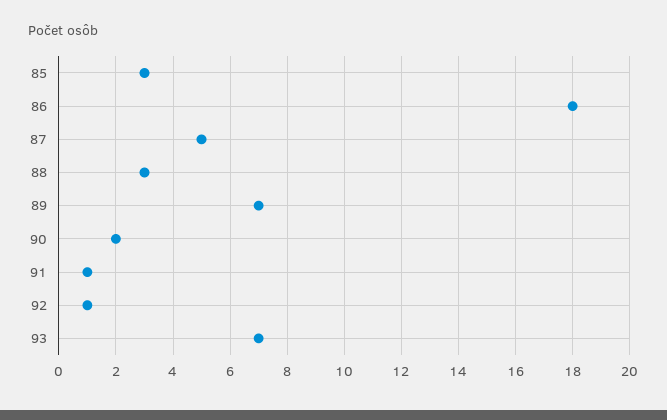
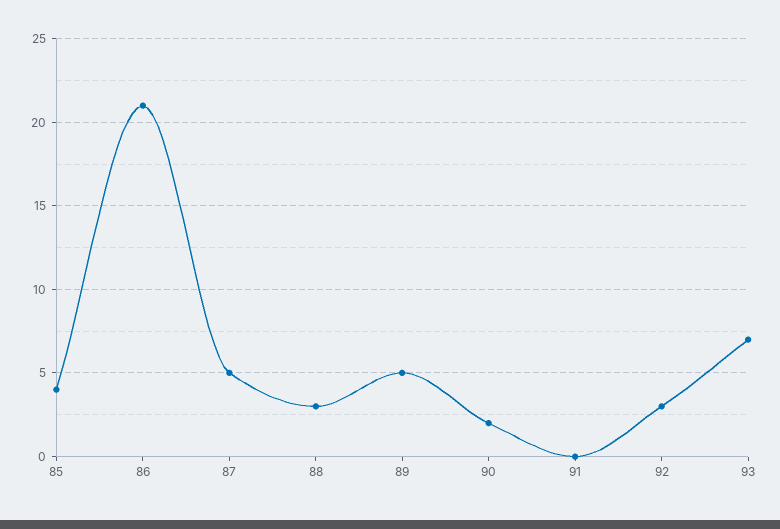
  {
-   "85": 3,
+   "85": 4,
-   "86": 18,
+   "86": 21,
    "87": 5,
    "88": 3,
-   "89": 7,
+   "89": 5,
    "90": 2,
-   "91": 1,
+   "91": 0,
-   "92": 1,
+   "92": 3,
    "93": 7
  }

